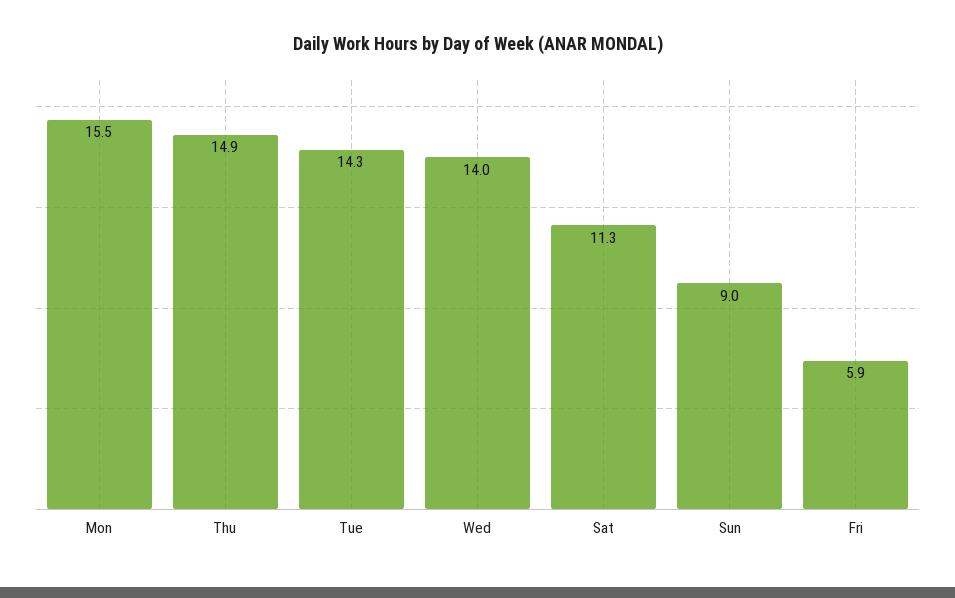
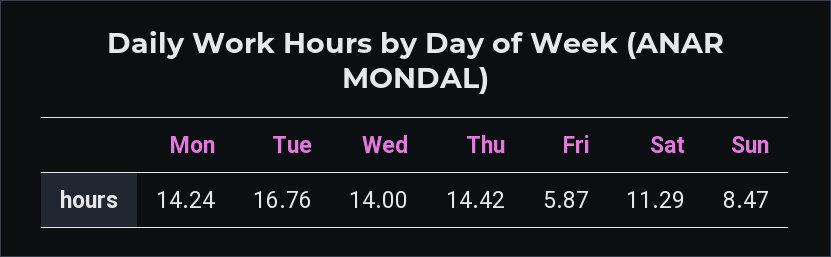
  {
-   "Mon": 15.5,
+   "Mon": 14.24,
-   "Thu": 14.9,
+   "Thu": 14.42,
-   "Tue": 14.3,
+   "Tue": 16.76,
    "Wed": 14,
    "Sat": 11.29,
-   "Sun": 9,
+   "Sun": 8.47,
    "Fri": 5.87
  }

